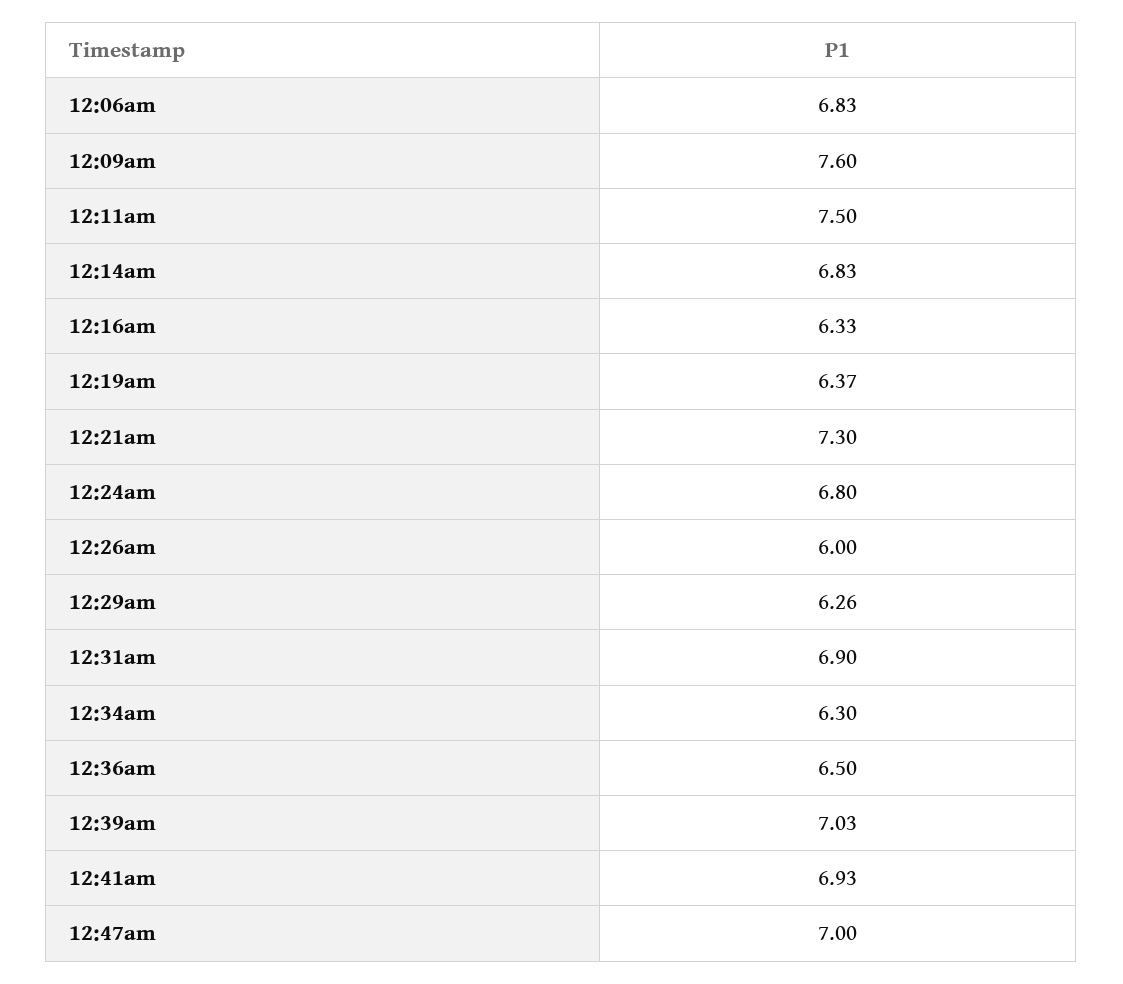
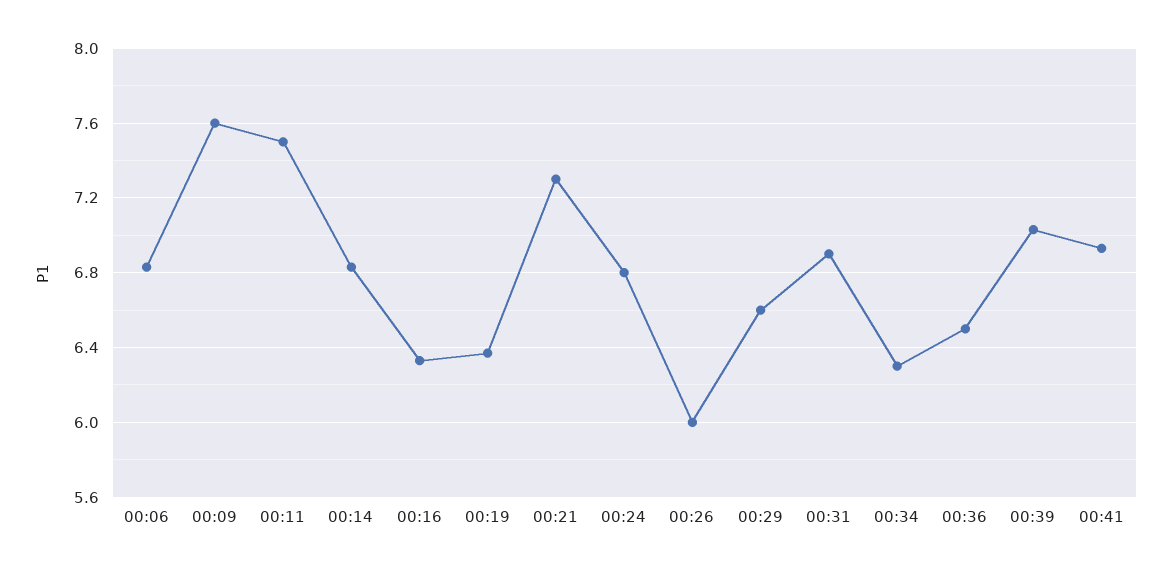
  {
    "12:06am": 6.83,
    "12:09am": 7.6,
    "12:11am": 7.5,
    "12:14am": 6.83,
    "12:16am": 6.33,
    "12:19am": 6.37,
    "12:21am": 7.3,
    "12:24am": 6.8,
    "12:26am": 6,
-   "12:29am": 6.26,
+   "12:29am": 6.6,
    "12:31am": 6.9,
    "12:34am": 6.3,
    "12:36am": 6.5,
    "12:39am": 7.03,
-   "12:41am": 6.93,
+   "12:41am": 6.93
-   "12:47am": 7
  }

